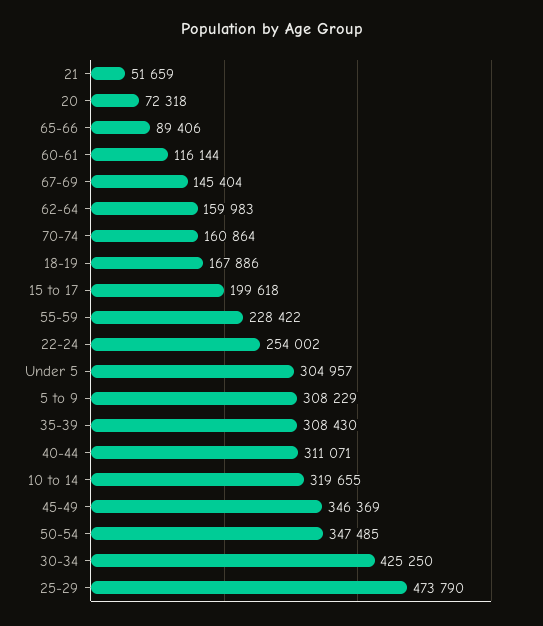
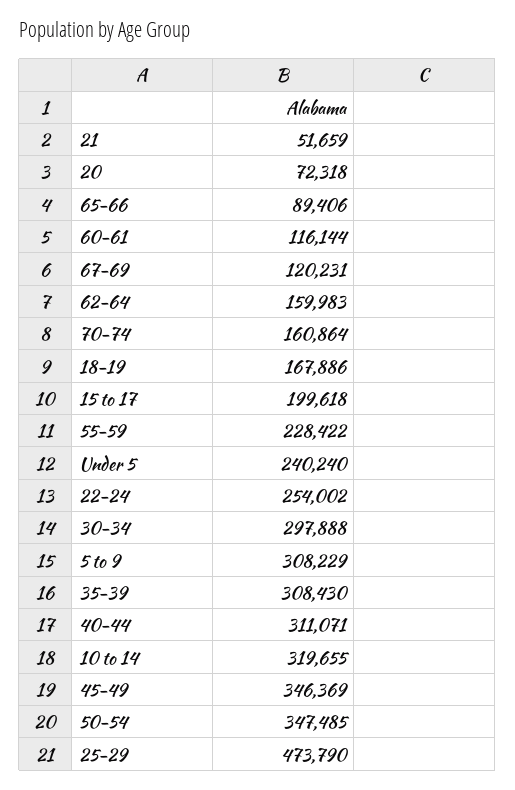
  {
    "21": 51659,
    "20": 72318,
    "65-66": 89406,
    "60-61": 116144,
-   "67-69": 145404,
+   "67-69": 120231,
    "62-64": 159983,
    "70-74": 160864,
    "18-19": 167886,
    "15 to 17": 199618,
    "55-59": 228422,
    "22-24": 254002,
-   "Under 5": 304957,
+   "Under 5": 240240,
    "5 to 9": 308229,
    "35-39": 308430,
    "40-44": 311071,
    "10 to 14": 319655,
    "45-49": 346369,
    "50-54": 347485,
-   "30-34": 425250,
+   "30-34": 297888,
    "25-29": 473790
  }

